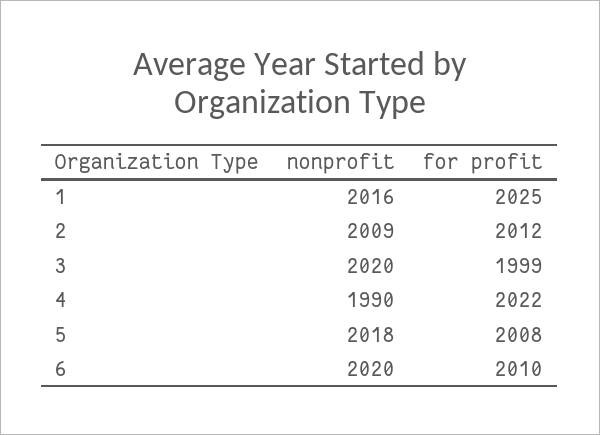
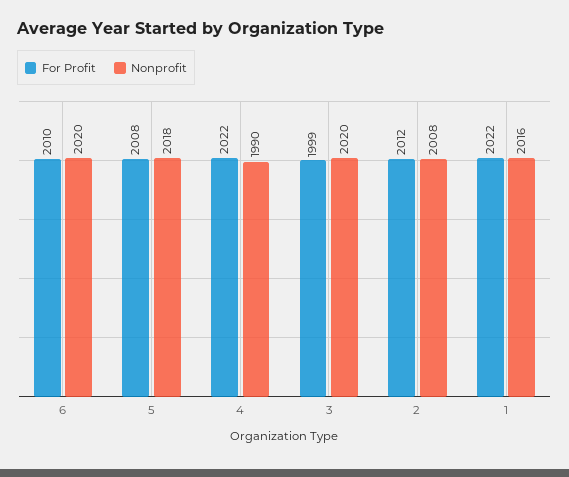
  {
    "nonprofit": {
      "1": 2016,
-     "2": 2009,
+     "2": 2008,
      "3": 2020,
      "4": 1990,
      "5": 2018,
      "6": 2020
    },
    "for profit": {
-     "1": 2025,
+     "1": 2022,
      "2": 2012,
      "3": 1999,
      "4": 2022,
      "5": 2008,
      "6": 2010
    }
  }

